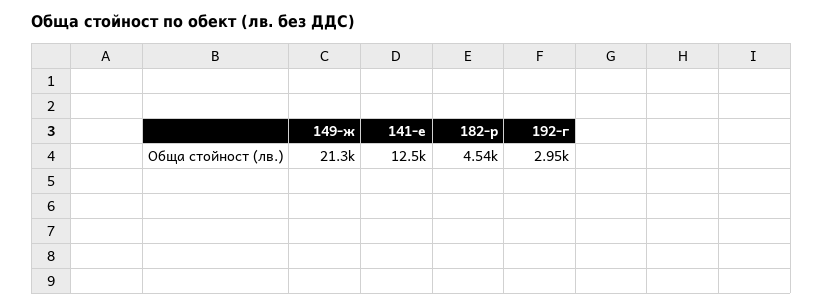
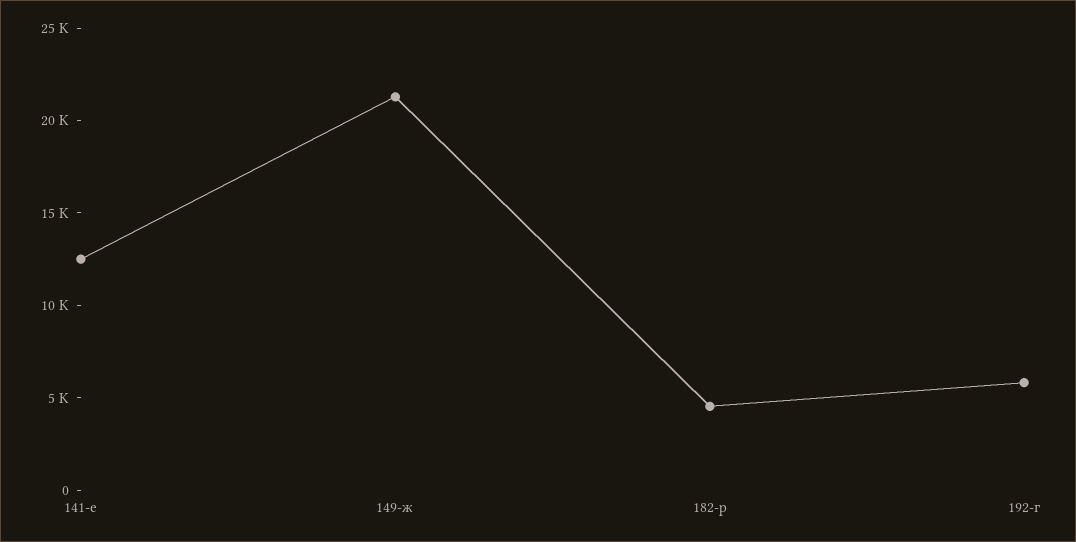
  {
    "149-ж": 21300,
    "141-е": 12500,
    "182-р": 4540,
-   "192-г": 2950
+   "192-г": 6000
  }

